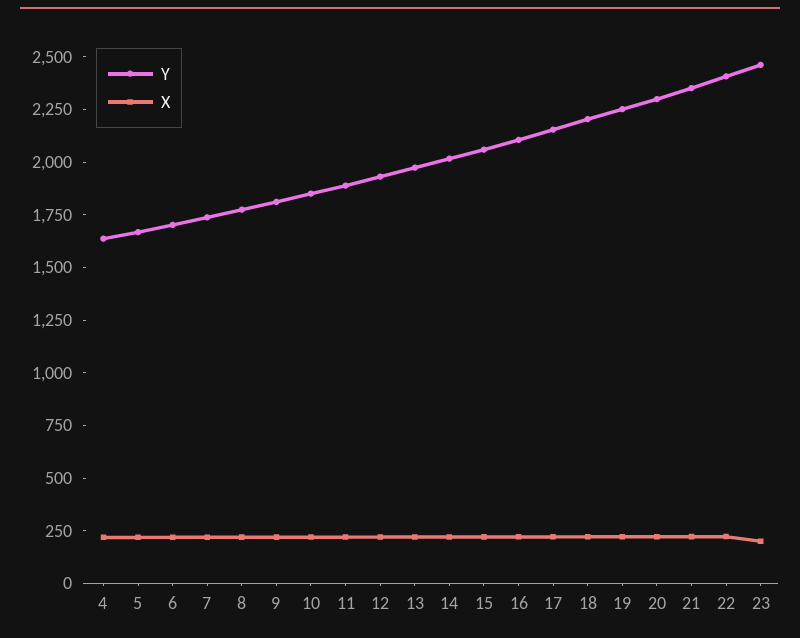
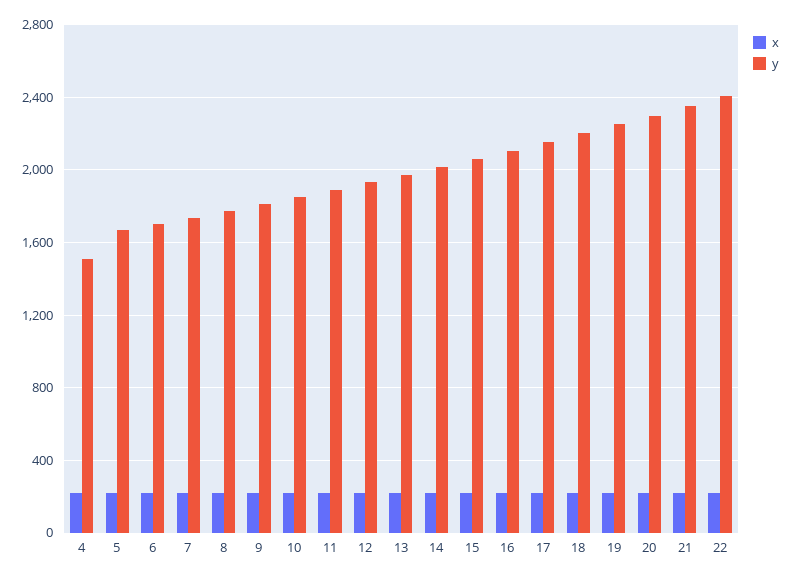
  {
    "Y": {
-     "4": 1650,
+     "4": 1500,
      "5": 1650,
      "6": 1700,
      "7": 1750,
      "8": 1800,
      "9": 1800,
      "10": 1850,
      "11": 1900,
      "12": 1950,
      "13": 1950,
      "14": 2000,
      "15": 2050,
      "16": 2100,
      "17": 2150,
      "18": 2200,
      "19": 2250,
      "20": 2300,
      "21": 2350,
-     "22": 2400,
+     "22": 2400
-     "23": 2450
    },
    "X": {
      "4": 200,
      "5": 200,
      "6": 200,
      "7": 200,
      "8": 200,
      "9": 200,
      "10": 200,
      "11": 200,
      "12": 200,
      "13": 200,
      "14": 200,
      "15": 200,
      "16": 200,
      "17": 200,
      "18": 200,
      "19": 200,
      "20": 200,
      "21": 200,
-     "22": 200,
+     "22": 200
-     "23": 200
    }
  }

